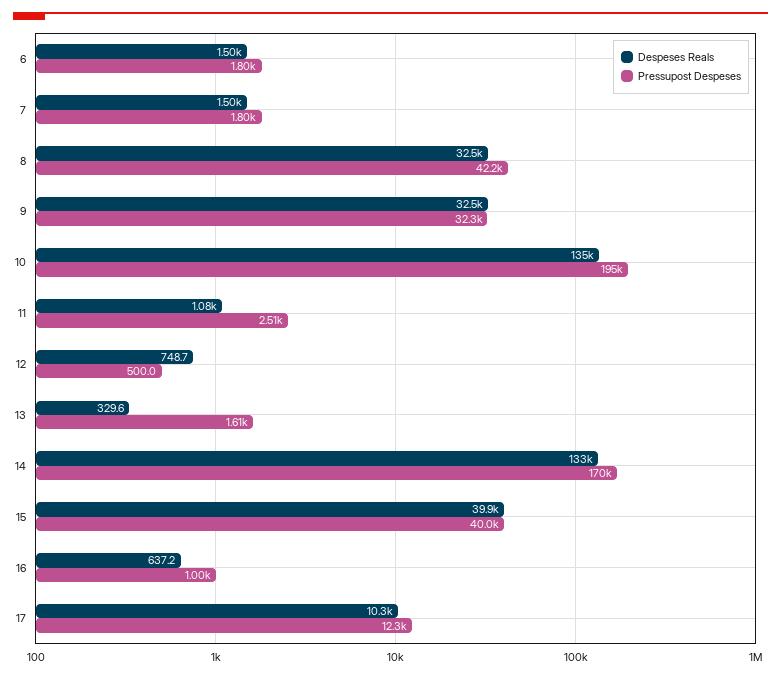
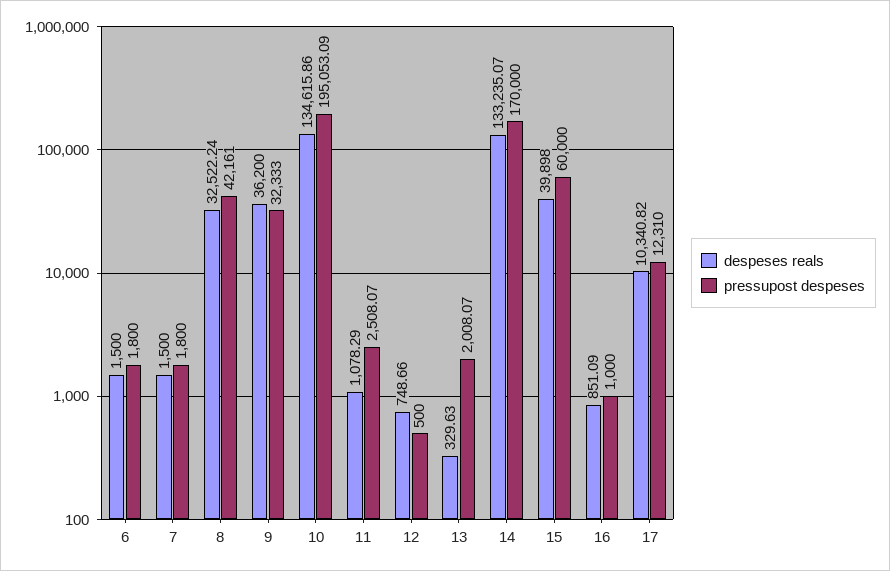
  {
    "Despeses Reals": {
      "6": 1500,
      "7": 1500,
      "8": 32522.24,
-     "9": 32500,
+     "9": 36200,
      "10": 134615.86,
      "11": 1078.29,
      "12": 748.66,
      "13": 329.63,
      "14": 133235.07,
      "15": 39898,
-     "16": 637.2,
+     "16": 851.09,
      "17": 10340.82
    },
    "Pressupost Despeses": {
      "6": 1800,
      "7": 1800,
      "8": 42161,
      "9": 32333,
      "10": 195053.09,
      "11": 2508.07,
      "12": 500,
-     "13": 1610,
+     "13": 2008.07,
      "14": 170000,
-     "15": 40000,
+     "15": 60000,
      "16": 1000,
      "17": 12310
    }
  }

